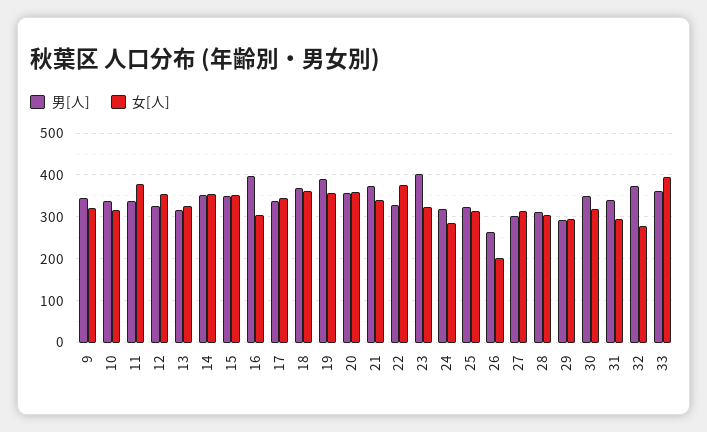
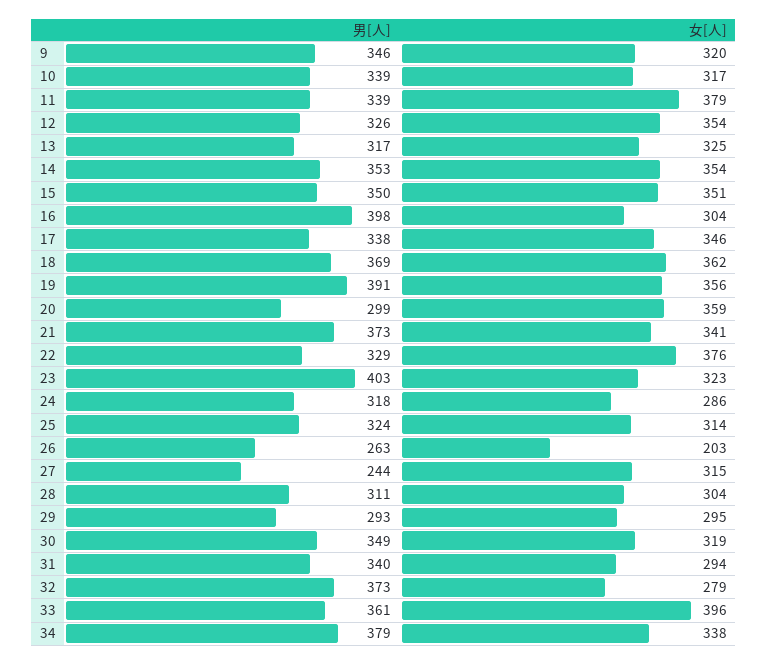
  {
    "男[人]": {
      "9": 346,
      "10": 339,
      "11": 339,
      "12": 326,
      "13": 317,
      "14": 353,
      "15": 350,
      "16": 398,
      "17": 338,
      "18": 369,
      "19": 391,
-     "20": 360,
+     "20": 299,
      "21": 373,
      "22": 329,
      "23": 403,
      "24": 318,
      "25": 324,
      "26": 263,
-     "27": 300,
+     "27": 244,
      "28": 311,
      "29": 293,
      "30": 349,
      "31": 340,
      "32": 373,
-     "33": 361
+     "33": 361,
+     "34": 379
    },
    "女[人]": {
      "9": 320,
      "10": 317,
      "11": 379,
      "12": 354,
      "13": 325,
      "14": 354,
      "15": 351,
      "16": 304,
      "17": 346,
      "18": 362,
      "19": 356,
      "20": 359,
      "21": 341,
      "22": 376,
      "23": 323,
      "24": 286,
      "25": 314,
      "26": 203,
      "27": 315,
      "28": 304,
      "29": 295,
      "30": 319,
      "31": 294,
      "32": 279,
-     "33": 396
+     "33": 396,
+     "34": 338
    }
  }

